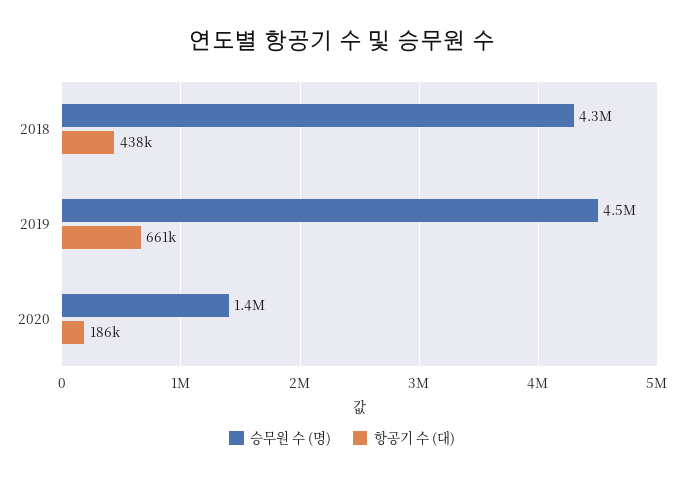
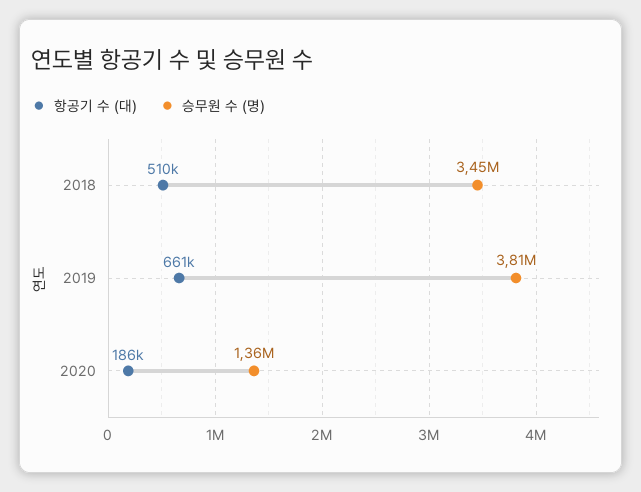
  {
    "승무원 수 (명)": {
-     "2018": 4300000,
+     "2018": 3450000,
-     "2019": 4500000,
+     "2019": 3810000,
      "2020": 1360000
    },
    "항공기 수 (대)": {
-     "2018": 438000,
+     "2018": 510000,
      "2019": 661000,
      "2020": 186000
    }
  }

